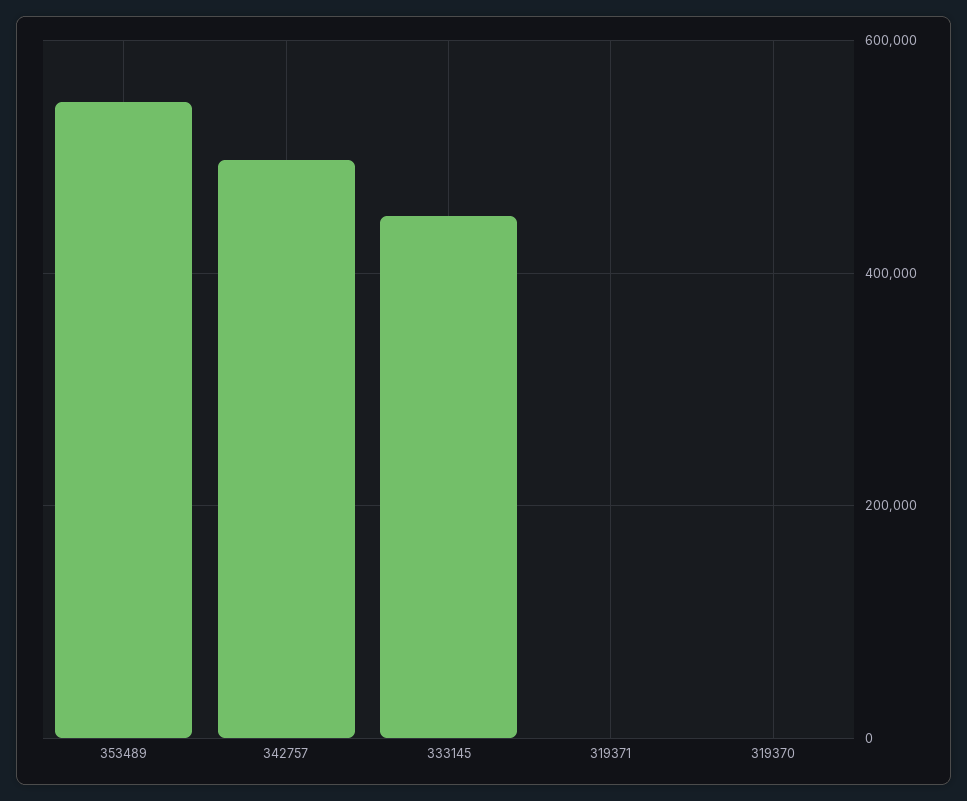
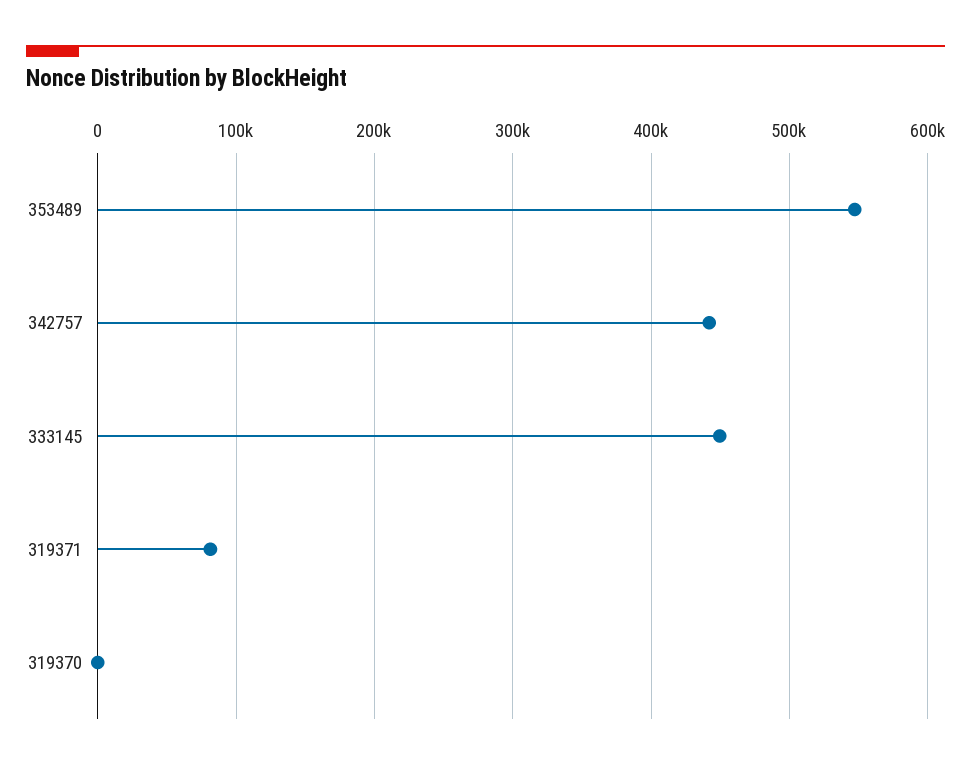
  {
    "353489": 550000,
-   "342757": 500000,
+   "342757": 440000,
    "333145": 450000,
-   "319371": 0,
+   "319371": 80000,
    "319370": 0
  }

